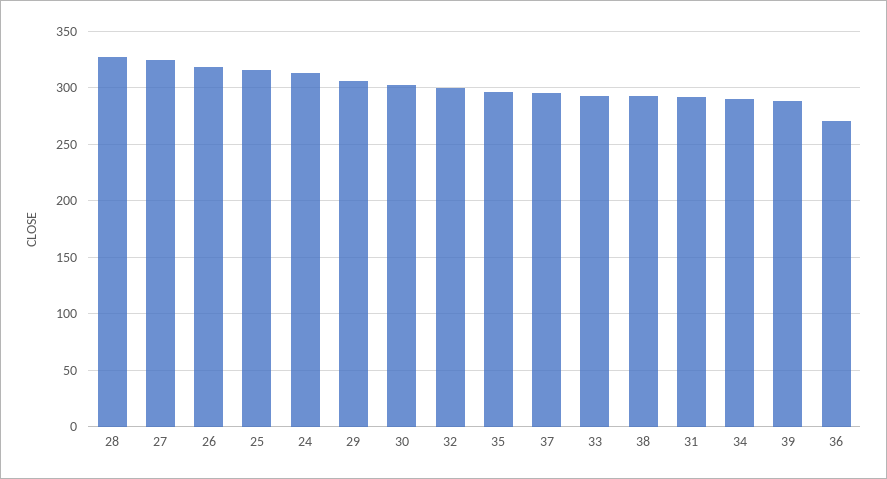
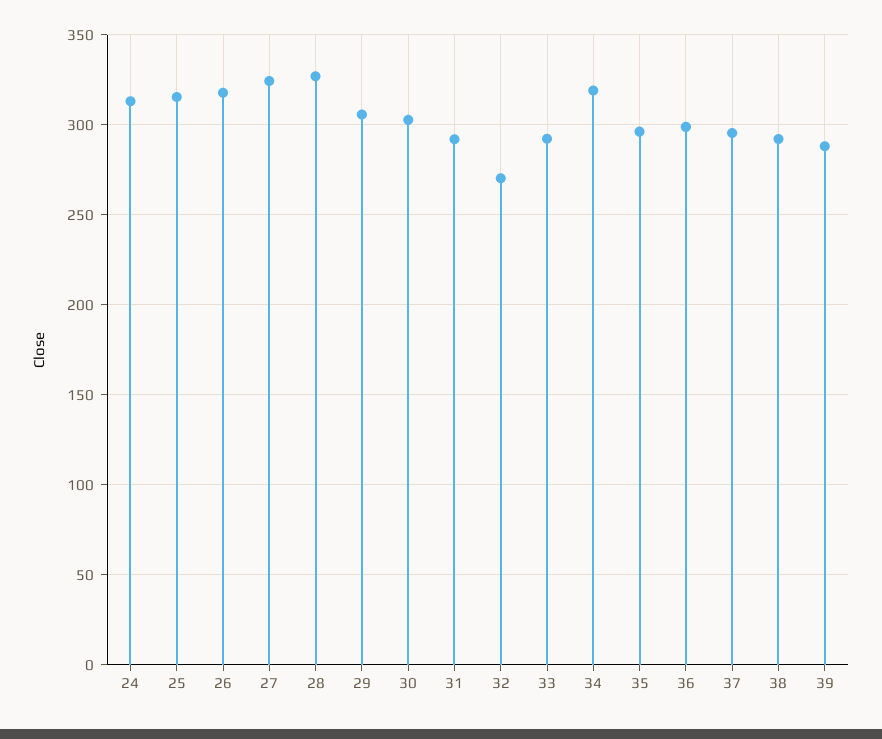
  {
    "28": 325,
    "27": 325,
    "26": 320,
    "25": 315,
    "24": 315,
    "29": 305,
    "30": 305,
-   "32": 300,
+   "32": 270,
    "35": 295,
    "37": 295,
    "33": 290,
    "38": 290,
    "31": 290,
-   "34": 290,
+   "34": 320,
    "39": 290,
-   "36": 270
+   "36": 300
  }

